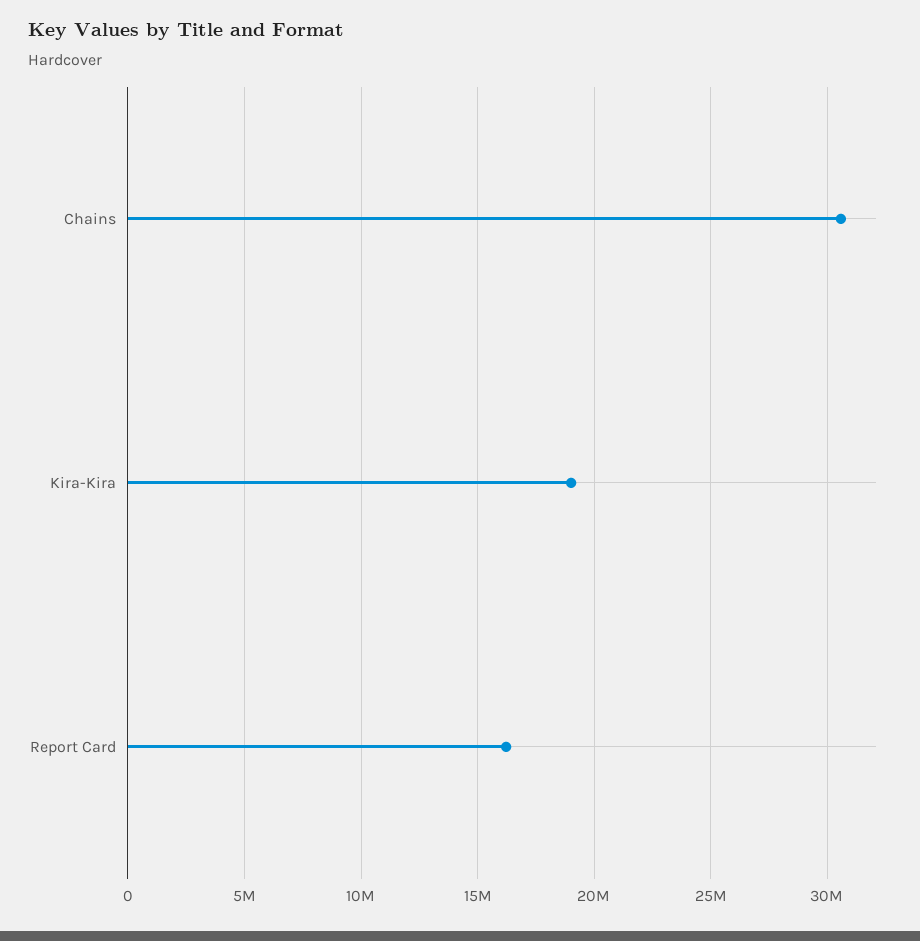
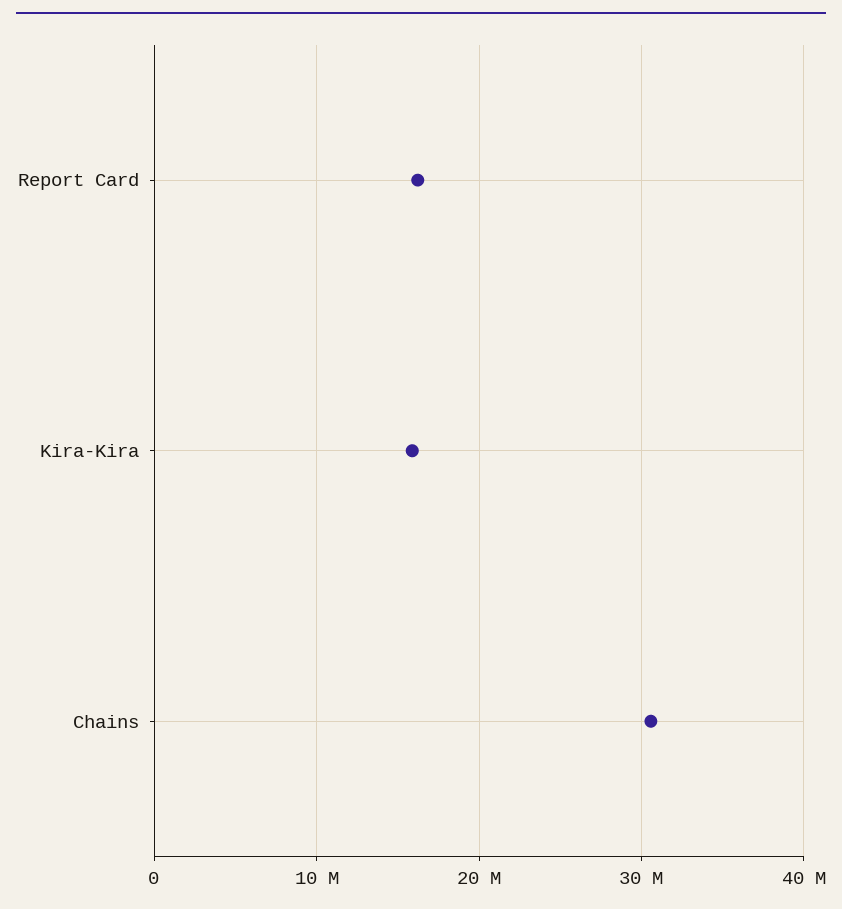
  {
    "Chains": 30500000,
-   "Kira-Kira": 19000000,
+   "Kira-Kira": 16000000,
    "Report Card": 16000000
  }

